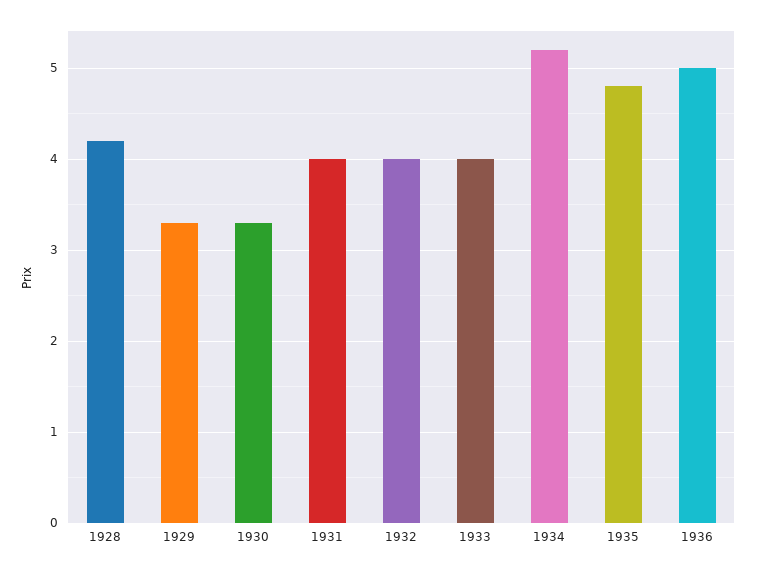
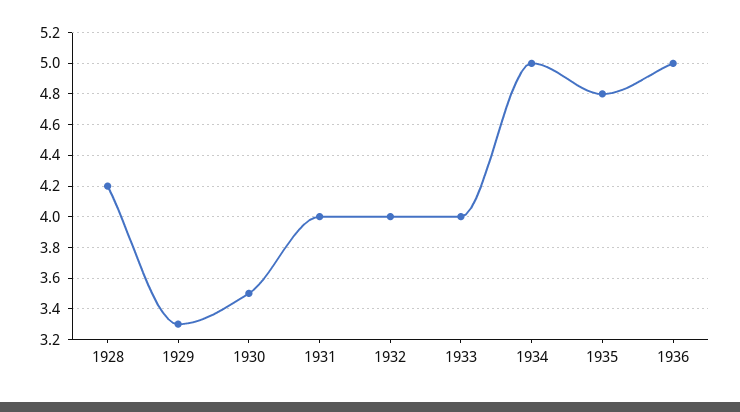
  {
    "1928": 4.2,
    "1929": 3.3,
-   "1930": 3.3,
+   "1930": 3.5,
    "1931": 4,
    "1932": 4,
    "1933": 4,
-   "1934": 5.2,
+   "1934": 5,
    "1935": 4.8,
    "1936": 5
  }

